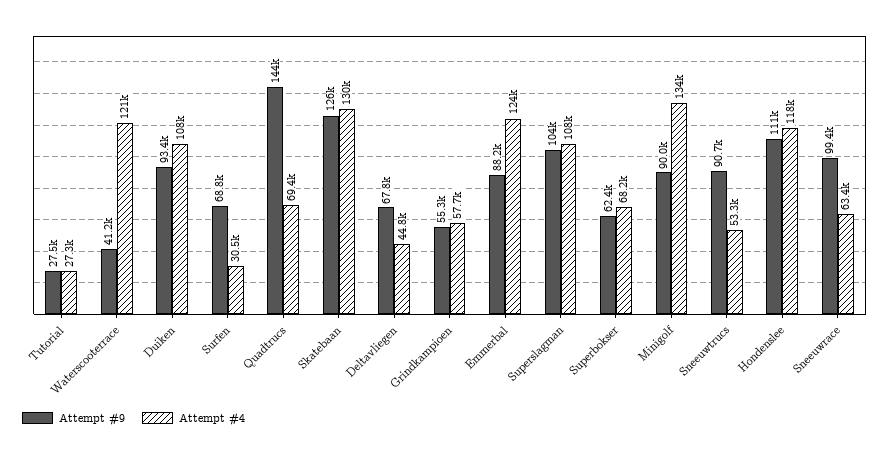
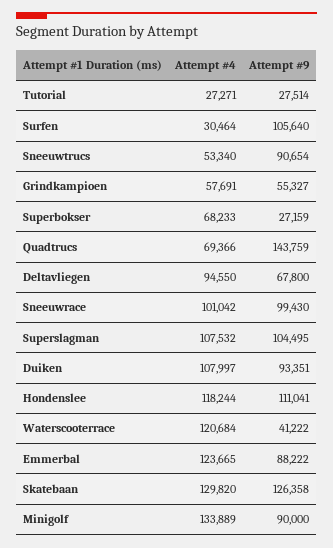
  {
    "Attempt #9": {
      "Tutorial": 27514,
      "Waterscooterrace": 41222,
      "Duiken": 93351,
-     "Surfen": 68800,
+     "Surfen": 105640,
      "Quadtrucs": 143759,
      "Skatebaan": 126358,
      "Deltavliegen": 67800,
      "Grindkampioen": 55327,
      "Emmerbal": 88222,
      "Superslagman": 104495,
-     "Superbokser": 62400,
+     "Superbokser": 27159,
      "Minigolf": 90000,
      "Sneeuwtrucs": 90654,
      "Hondenslee": 111041,
      "Sneeuwrace": 99430
    },
    "Attempt #4": {
      "Tutorial": 27271,
      "Waterscooterrace": 120684,
      "Duiken": 107997,
      "Surfen": 30464,
      "Quadtrucs": 69366,
      "Skatebaan": 129820,
-     "Deltavliegen": 44800,
+     "Deltavliegen": 94550,
      "Grindkampioen": 57691,
      "Emmerbal": 123665,
      "Superslagman": 107532,
      "Superbokser": 68233,
      "Minigolf": 133889,
      "Sneeuwtrucs": 53340,
      "Hondenslee": 118244,
-     "Sneeuwrace": 63400
+     "Sneeuwrace": 101042
    }
  }

